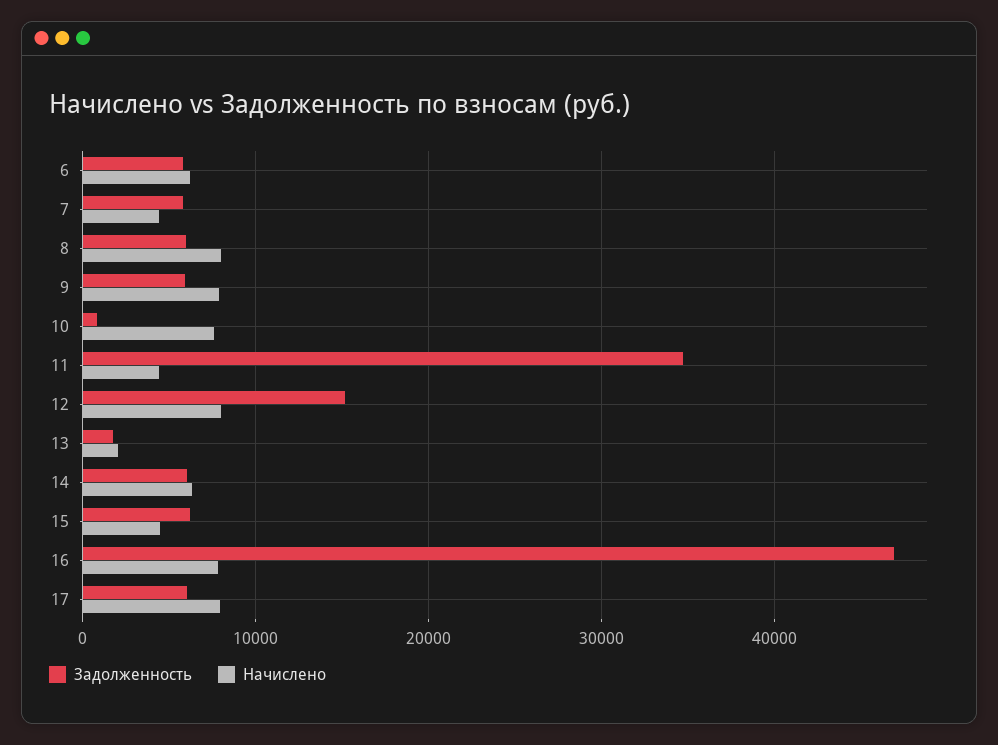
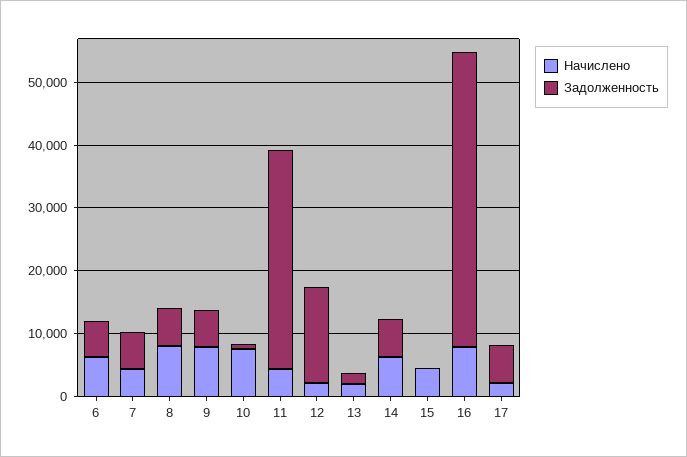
  {
    "Задолженность": {
      "6": 6000,
      "7": 6000,
      "8": 6000,
      "9": 6000,
      "10": 1000,
      "11": 35000,
      "12": 15000,
      "13": 2000,
      "14": 6000,
-     "15": 6000,
+     "15": 0,
      "16": 47000,
      "17": 6000
    },
    "Начислено": {
      "6": 6000,
      "7": 4000,
      "8": 8000,
      "9": 8000,
      "10": 8000,
      "11": 4000,
-     "12": 8000,
+     "12": 2000,
      "13": 2000,
      "14": 6000,
      "15": 4000,
      "16": 8000,
-     "17": 8000
+     "17": 2000
    }
  }

